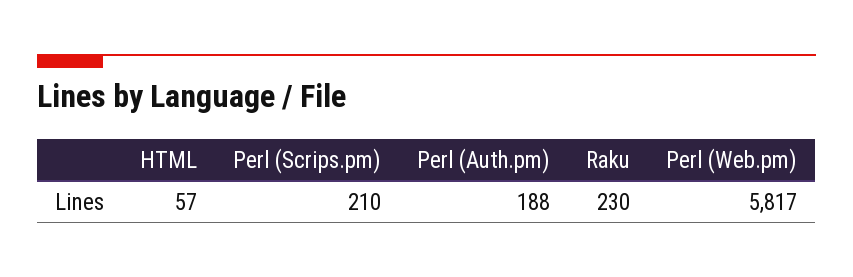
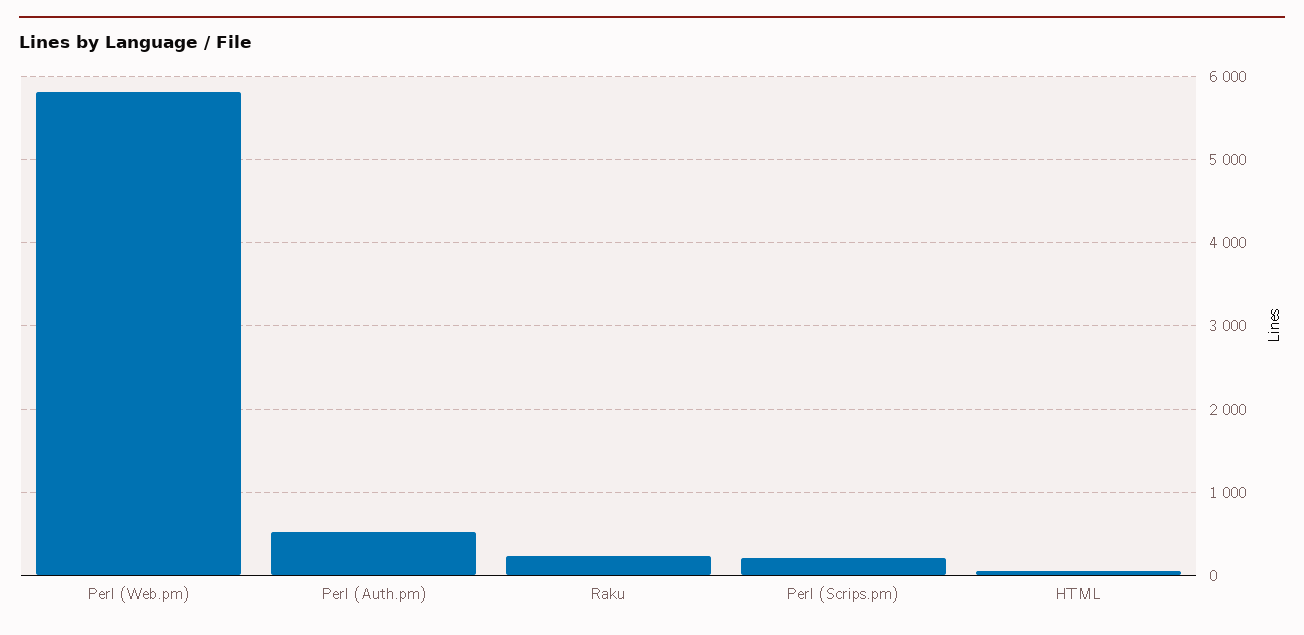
  {
    "HTML": 57,
    "Perl (Scrips.pm)": 210,
-   "Perl (Auth.pm)": 188,
+   "Perl (Auth.pm)": 500,
    "Raku": 230,
    "Perl (Web.pm)": 5817
  }

